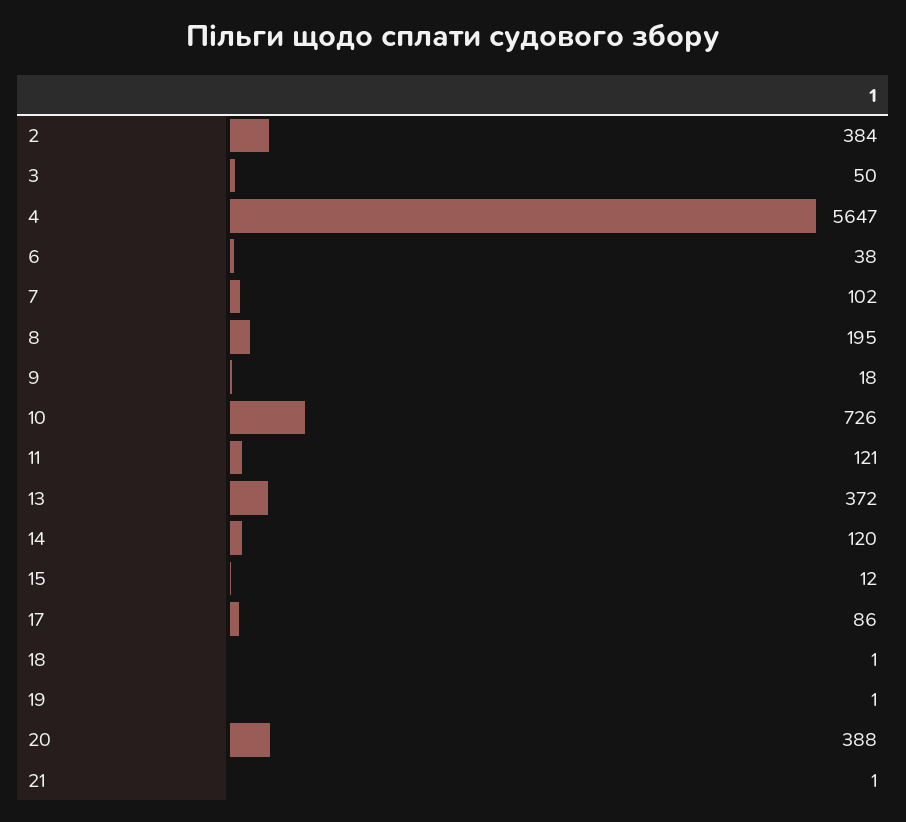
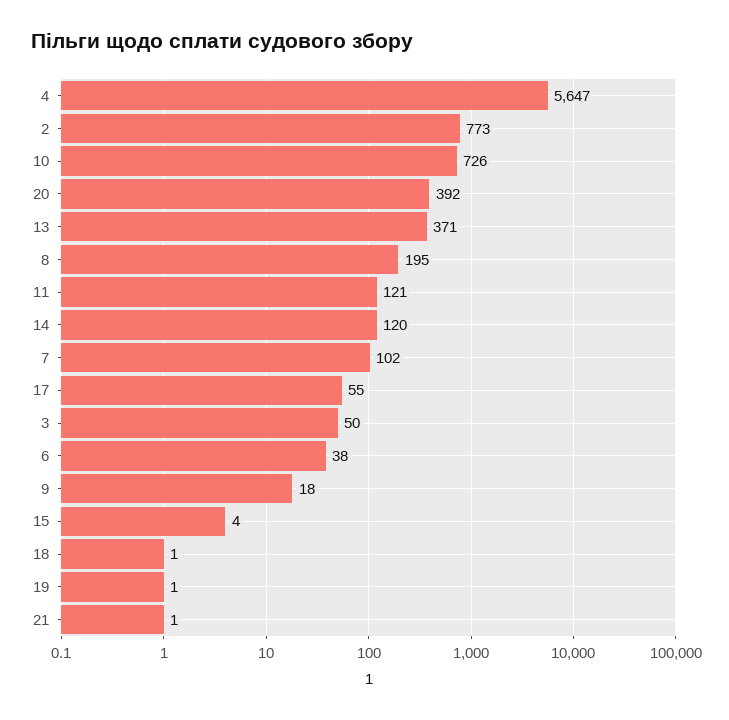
  {
-   "2": 384,
+   "2": 773,
    "3": 50,
    "4": 5647,
    "6": 38,
    "7": 102,
    "8": 195,
    "9": 18,
    "10": 726,
    "11": 121,
-   "13": 372,
+   "13": 371,
    "14": 120,
-   "15": 12,
+   "15": 4,
-   "17": 86,
+   "17": 55,
    "18": 1,
    "19": 1,
-   "20": 388,
+   "20": 392,
    "21": 1
  }

